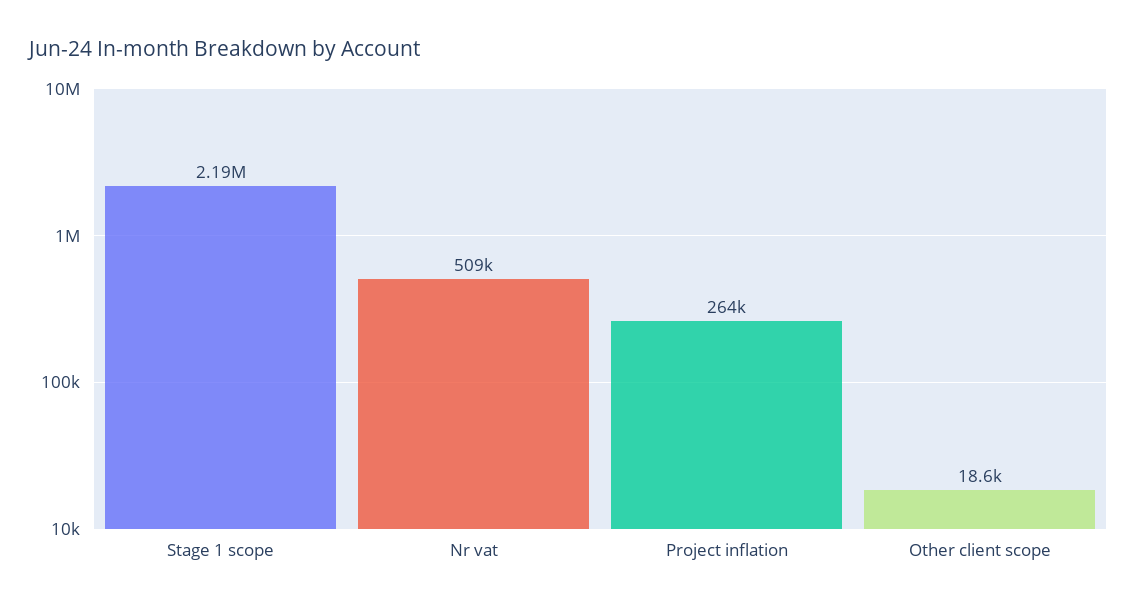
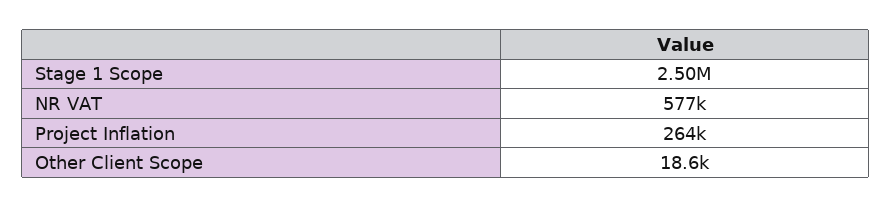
  {
-   "Stage 1 scope": 2190000,
+   "Stage 1 scope": 2500000,
-   "Nr vat": 509000,
+   "Nr vat": 577000,
    "Project inflation": 264000,
    "Other client scope": 18600
  }

